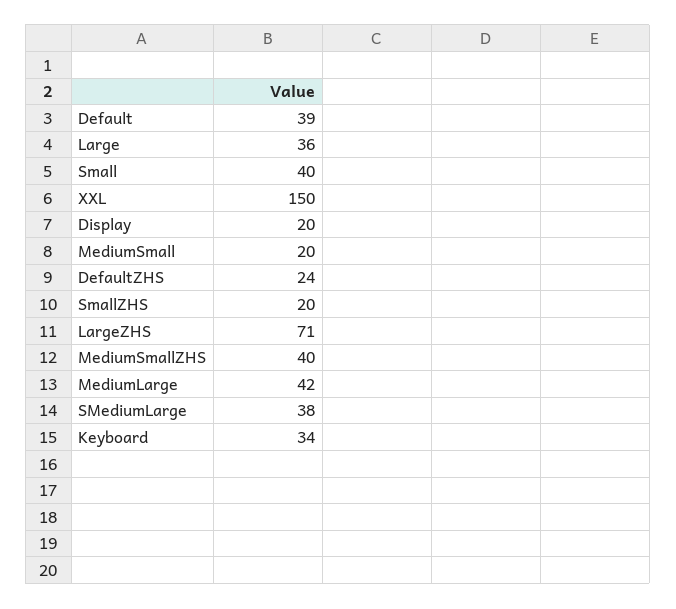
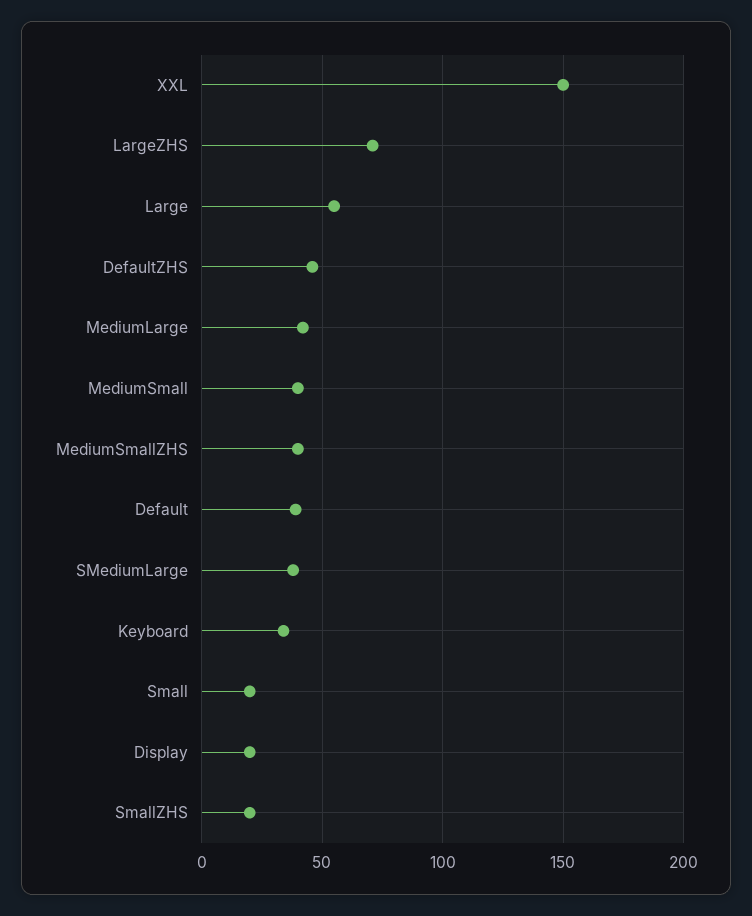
  {
    "Default": 39,
-   "Large": 36,
+   "Large": 55,
-   "Small": 40,
+   "Small": 20,
    "XXL": 150,
    "Display": 20,
-   "MediumSmall": 20,
+   "MediumSmall": 40,
-   "DefaultZHS": 24,
+   "DefaultZHS": 45,
    "SmallZHS": 20,
    "LargeZHS": 71,
    "MediumSmallZHS": 40,
    "MediumLarge": 42,
    "SMediumLarge": 38,
    "Keyboard": 34
  }

